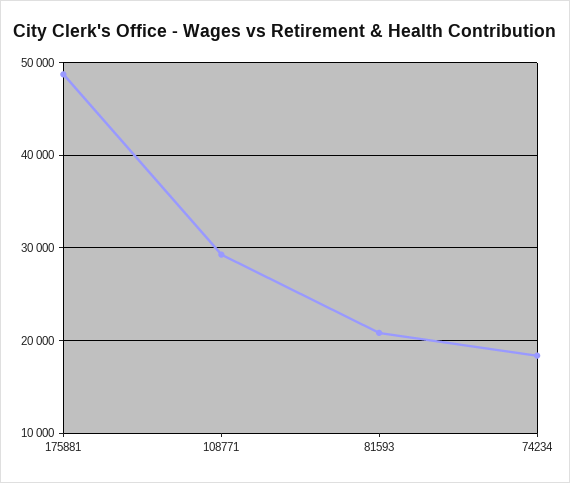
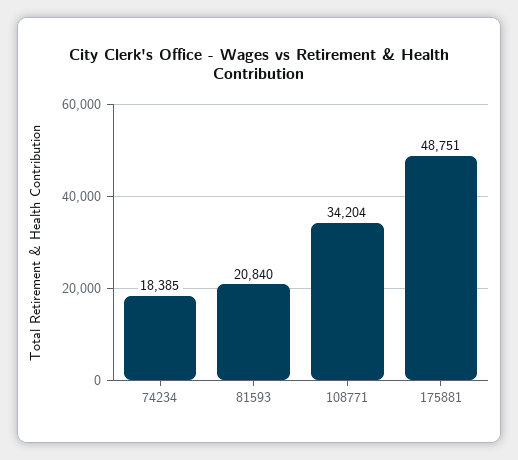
  {
    "175881": 48751,
-   "108771": 29000,
+   "108771": 34204,
    "81593": 20840,
    "74234": 18385
  }

